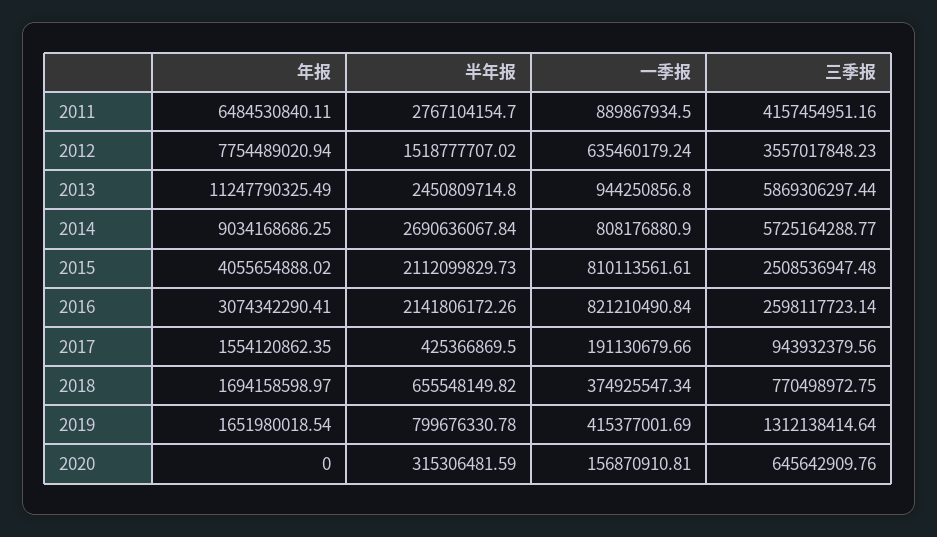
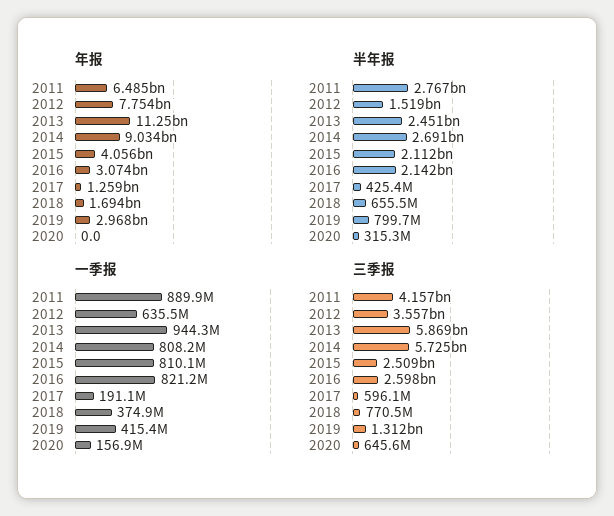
  {
    "年报": {
      "2011": 6484530840.11,
      "2012": 7754489020.94,
      "2013": 11247790325.49,
      "2014": 9034168686.25,
      "2015": 4055654888.02,
      "2016": 3074342290.41,
-     "2017": 1554120862.35,
+     "2017": 1259000000,
      "2018": 1694158598.97,
-     "2019": 1651980018.54,
+     "2019": 2968000000,
      "2020": 0
    },
    "半年报": {
      "2011": 2767104154.7,
      "2012": 1518777707.02,
      "2013": 2450809714.8,
      "2014": 2690636067.84,
      "2015": 2112099829.73,
      "2016": 2141806172.26,
      "2017": 425366869.5,
      "2018": 655548149.82,
      "2019": 799676330.78,
      "2020": 315306481.59
    },
    "一季报": {
      "2011": 889867934.5,
      "2012": 635460179.24,
      "2013": 944250856.8,
      "2014": 808176880.9,
      "2015": 810113561.61,
      "2016": 821210490.84,
      "2017": 191130679.66,
      "2018": 374925547.34,
      "2019": 415377001.69,
      "2020": 156870910.81
    },
    "三季报": {
      "2011": 4157454951.16,
      "2012": 3557017848.23,
      "2013": 5869306297.44,
      "2014": 5725164288.77,
      "2015": 2508536947.48,
      "2016": 2598117723.14,
-     "2017": 943932379.56,
+     "2017": 596100000,
      "2018": 770498972.75,
      "2019": 1312138414.64,
      "2020": 645642909.76
    }
  }

